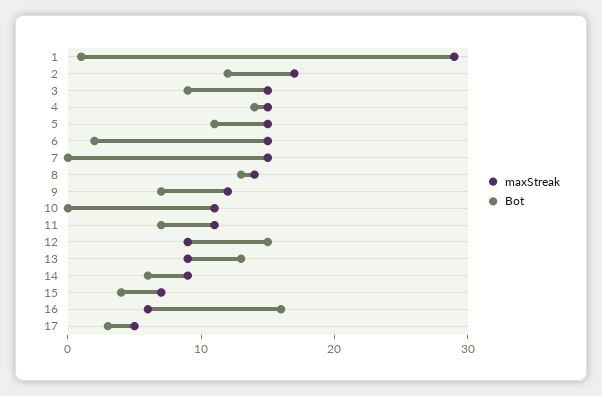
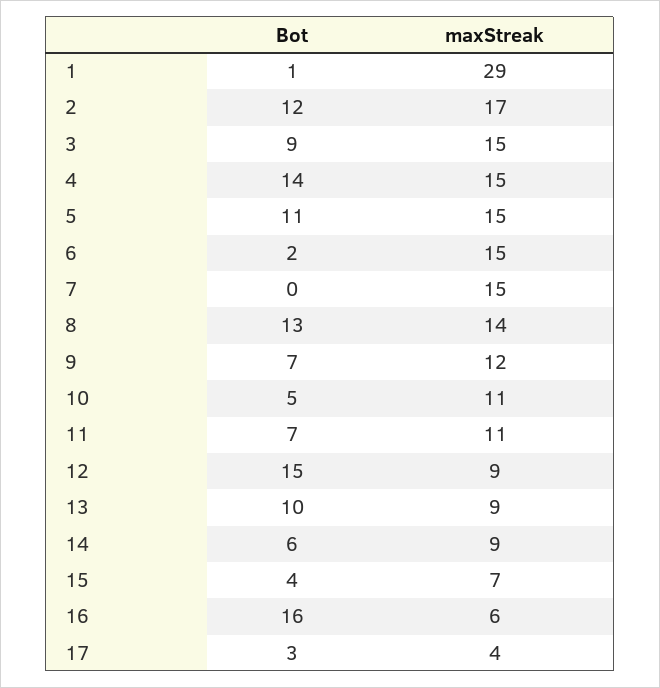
  {
    "maxStreak": {
      "1": 29,
      "2": 17,
      "3": 15,
      "4": 15,
      "5": 15,
      "6": 15,
      "7": 15,
      "8": 14,
      "9": 12,
      "10": 11,
      "11": 11,
      "12": 9,
      "13": 9,
      "14": 9,
      "15": 7,
      "16": 6,
-     "17": 5
+     "17": 4
    },
    "Bot": {
      "1": 1,
      "2": 12,
      "3": 9,
      "4": 14,
      "5": 11,
      "6": 2,
      "7": 0,
      "8": 13,
      "9": 7,
-     "10": 0,
+     "10": 5,
      "11": 7,
      "12": 15,
-     "13": 13,
+     "13": 10,
      "14": 6,
      "15": 4,
      "16": 16,
      "17": 3
    }
  }

